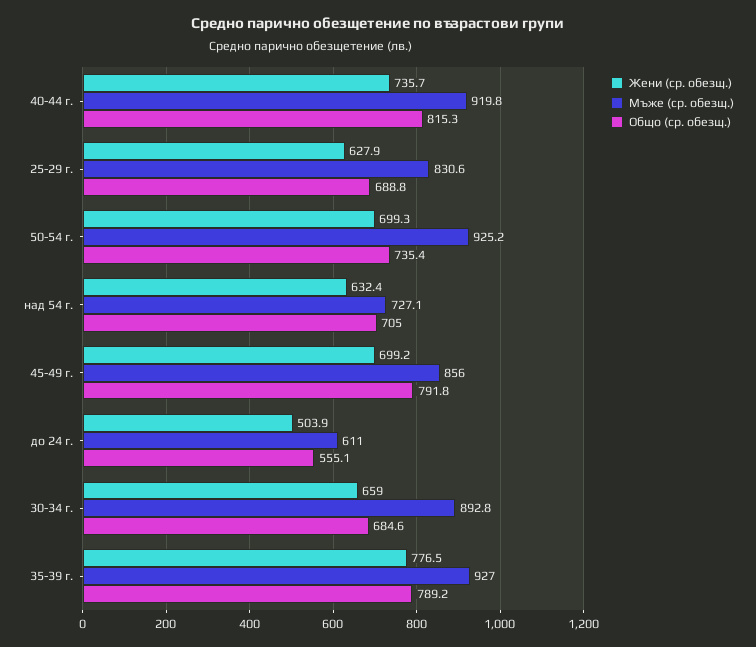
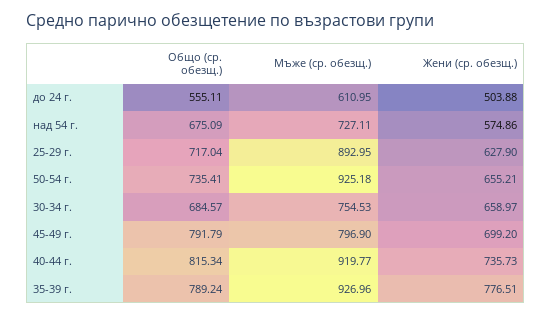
  {
    "Жени (ср. обезщ.)": {
      "40-44 г.": 735.73,
      "25-29 г.": 627.9,
-     "50-54 г.": 699.3,
+     "50-54 г.": 655.21,
-     "над 54 г.": 632.4,
+     "над 54 г.": 574.86,
      "45-49 г.": 699.2,
      "до 24 г.": 503.88,
      "30-34 г.": 658.97,
      "35-39 г.": 776.51
    },
    "Мъже (ср. обезщ.)": {
      "40-44 г.": 919.77,
-     "25-29 г.": 830.6,
+     "25-29 г.": 892.95,
      "50-54 г.": 925.18,
      "над 54 г.": 727.11,
-     "45-49 г.": 856,
+     "45-49 г.": 796.9,
      "до 24 г.": 610.95,
-     "30-34 г.": 892.8,
+     "30-34 г.": 754.53,
      "35-39 г.": 926.96
    },
    "Общо (ср. обезщ.)": {
      "40-44 г.": 815.34,
-     "25-29 г.": 688.8,
+     "25-29 г.": 717.04,
      "50-54 г.": 735.41,
-     "над 54 г.": 705,
+     "над 54 г.": 675.09,
      "45-49 г.": 791.79,
      "до 24 г.": 555.11,
      "30-34 г.": 684.57,
      "35-39 г.": 789.24
    }
  }

